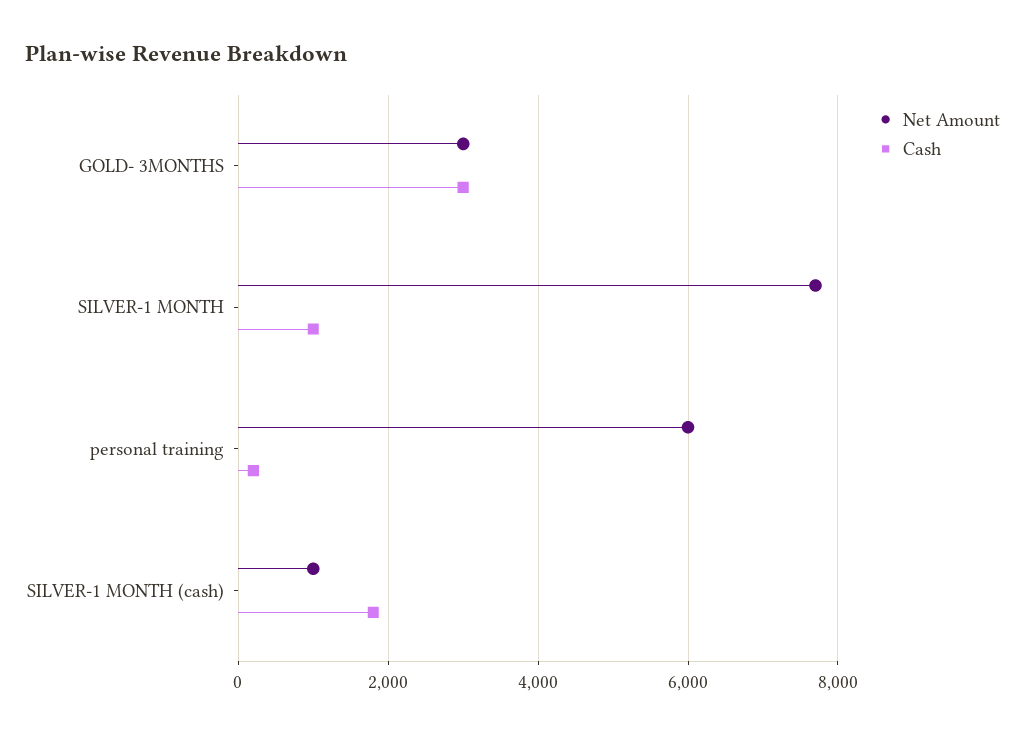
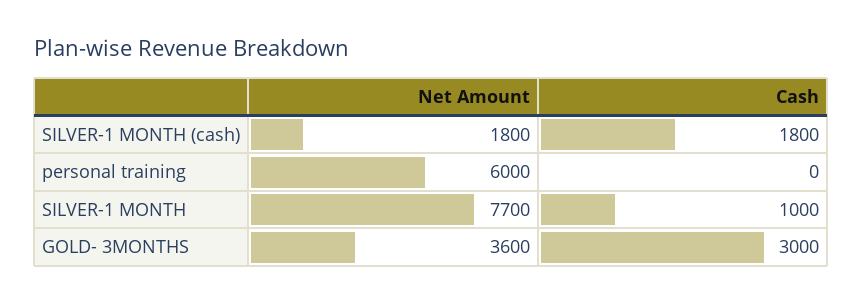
  {
    "Net Amount": {
-     "GOLD- 3MONTHS": 3000,
+     "GOLD- 3MONTHS": 3600,
      "SILVER-1 MONTH": 7700,
      "personal training": 6000,
-     "SILVER-1 MONTH (cash)": 1000
+     "SILVER-1 MONTH (cash)": 1800
    },
    "Cash": {
      "GOLD- 3MONTHS": 3000,
      "SILVER-1 MONTH": 1000,
-     "personal training": 200,
+     "personal training": 0,
      "SILVER-1 MONTH (cash)": 1800
    }
  }

